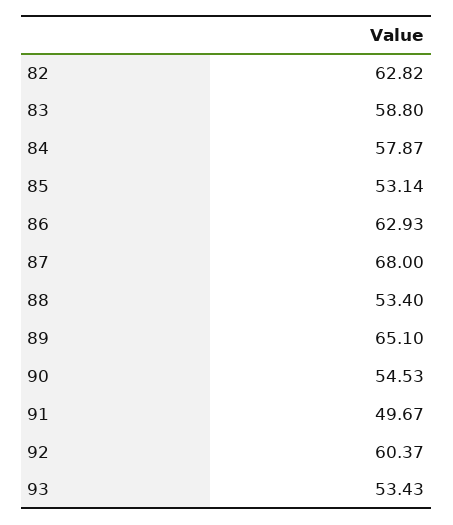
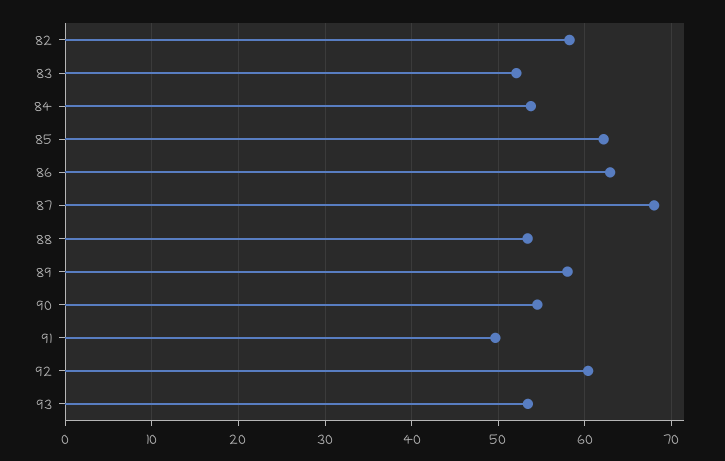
  {
-   "82": 62.82,
+   "82": 58,
-   "83": 58.8,
+   "83": 52,
-   "84": 57.87,
+   "84": 54,
-   "85": 53.14,
+   "85": 62,
    "86": 62.93,
    "87": 68,
    "88": 53.4,
-   "89": 65.1,
+   "89": 58,
    "90": 54.53,
    "91": 49.67,
    "92": 60.37,
    "93": 53.43
  }

